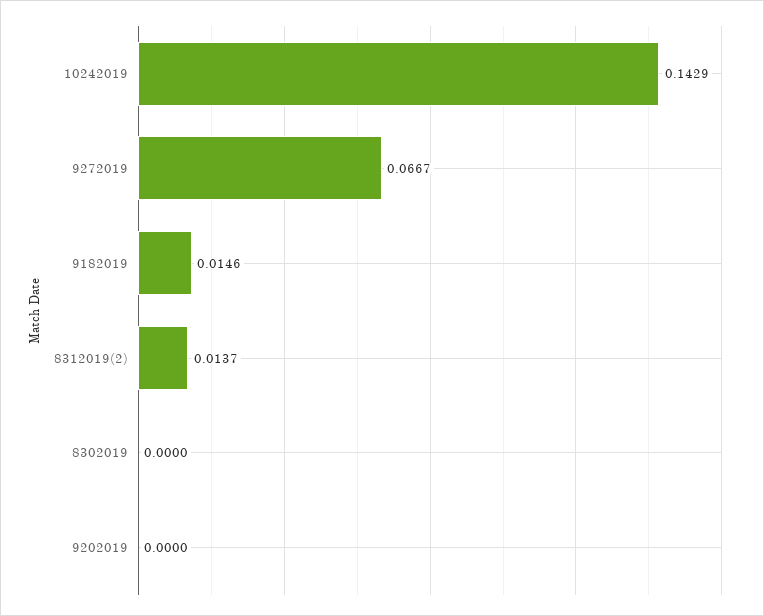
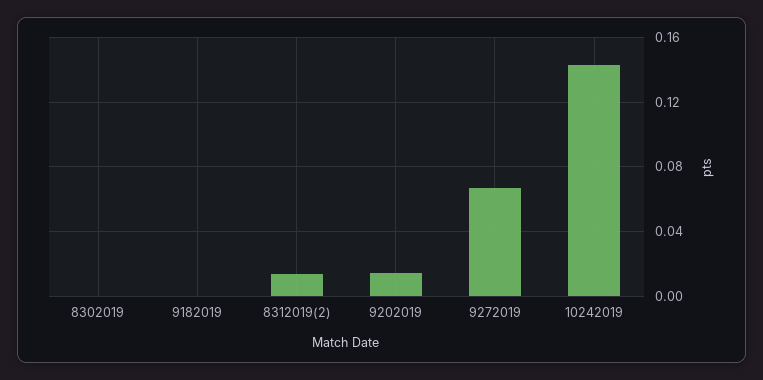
  {
    "10242019": 0.1429,
    "9272019": 0.0667,
-   "9182019": 0.0146,
+   "9182019": 0,
    "8312019(2)": 0.0137,
    "8302019": 0,
-   "9202019": 0
+   "9202019": 0.015
  }

